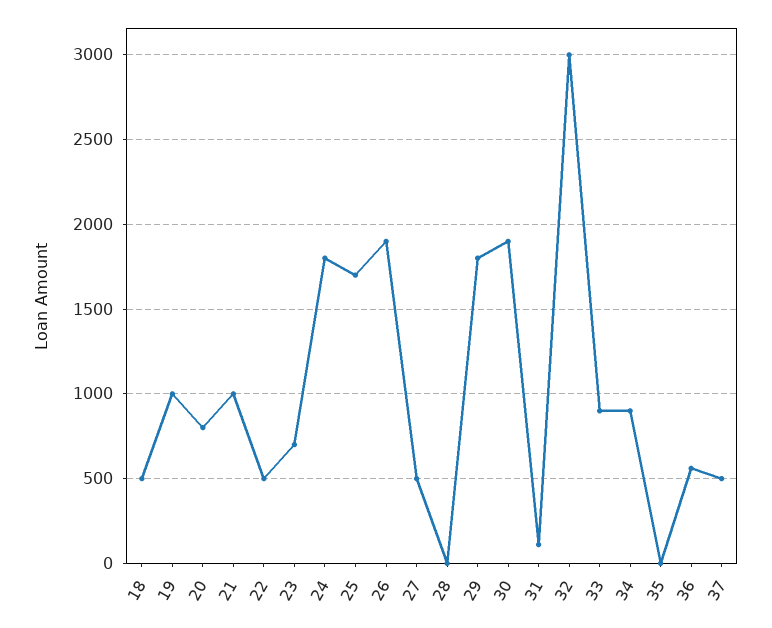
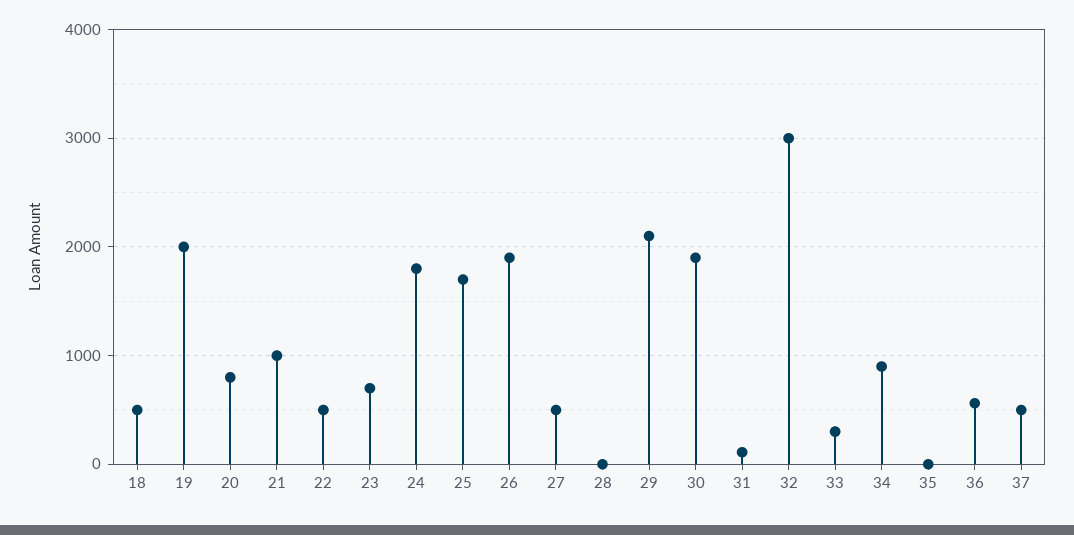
  {
    "18": 500,
-   "19": 1000,
+   "19": 2000,
    "20": 800,
    "21": 1000,
    "22": 500,
    "23": 700,
    "24": 1800,
    "25": 1700,
    "26": 1900,
    "27": 500,
    "28": 0,
-   "29": 1800,
+   "29": 2100,
    "30": 1900,
    "31": 100,
    "32": 3000,
-   "33": 900,
+   "33": 300,
    "34": 900,
    "35": 0,
    "36": 550,
    "37": 500
  }

